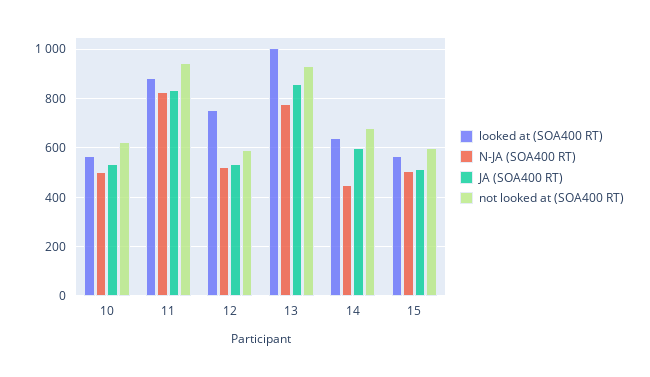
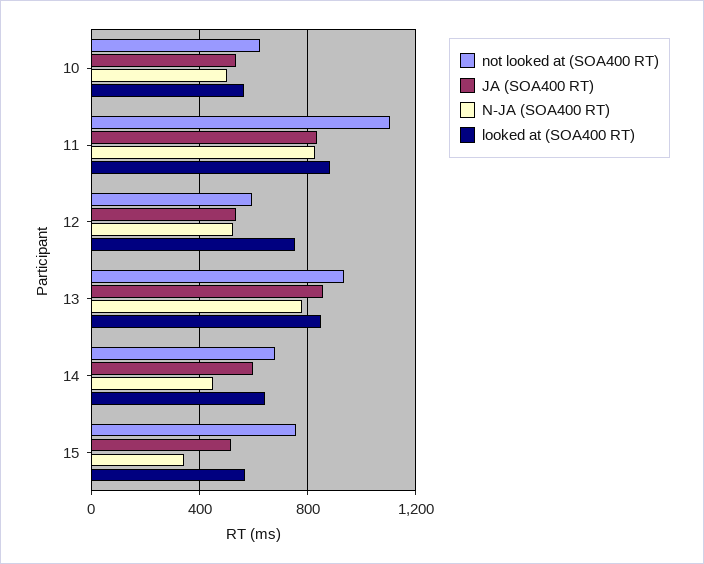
  {
    "looked at (SOA400 RT)": {
      "10": 575,
      "11": 875,
      "12": 750,
-     "13": 1000,
+     "13": 850,
      "14": 650,
      "15": 575
    },
    "N-JA (SOA400 RT)": {
      "10": 500,
      "11": 825,
      "12": 525,
      "13": 775,
      "14": 450,
-     "15": 500
+     "15": 350
    },
    "JA (SOA400 RT)": {
      "10": 525,
      "11": 825,
      "12": 525,
      "13": 850,
      "14": 600,
      "15": 525
    },
    "not looked at (SOA400 RT)": {
      "10": 625,
-     "11": 950,
+     "11": 1100,
      "12": 600,
      "13": 925,
      "14": 675,
-     "15": 600
+     "15": 750
    }
  }

